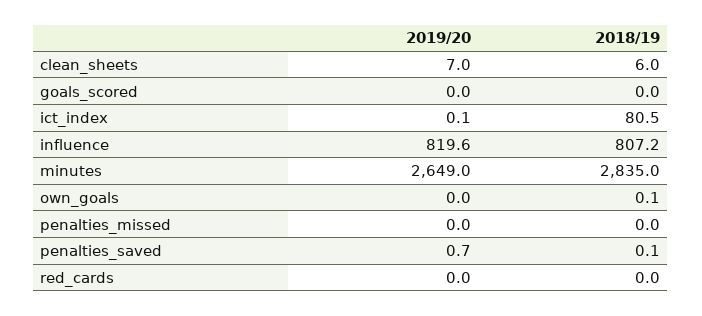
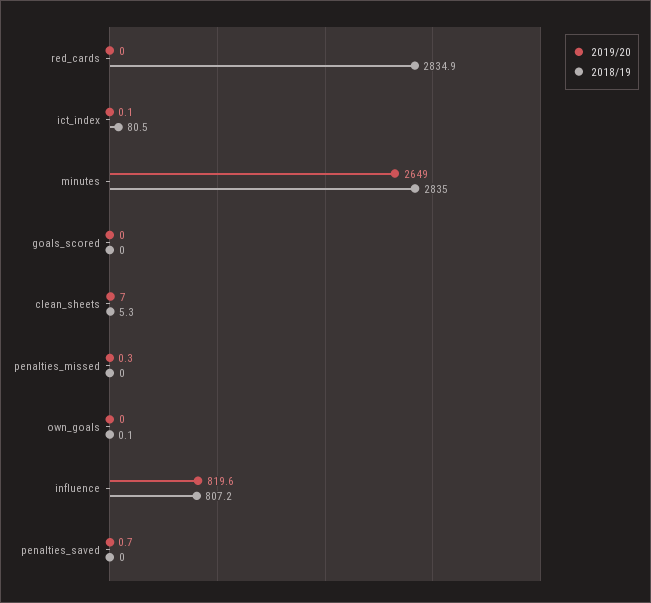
  {
    "2019/20": {
      "clean_sheets": 7,
      "goals_scored": 0,
      "ict_index": 0.1,
      "influence": 819.6,
      "minutes": 2649,
      "own_goals": 0,
-     "penalties_missed": 0,
+     "penalties_missed": 0.3,
      "penalties_saved": 0.7,
      "red_cards": 0
    },
    "2018/19": {
-     "clean_sheets": 6,
+     "clean_sheets": 5.3,
      "goals_scored": 0,
      "ict_index": 80.5,
      "influence": 807.2,
      "minutes": 2835,
      "own_goals": 0.1,
      "penalties_missed": 0,
-     "penalties_saved": 0.1,
+     "penalties_saved": 0,
-     "red_cards": 0
+     "red_cards": 2834.9
    }
  }

